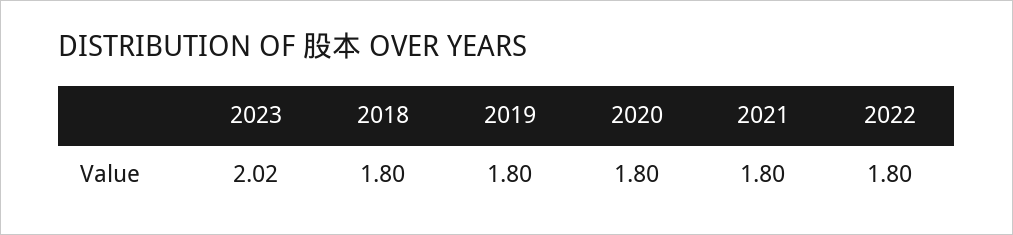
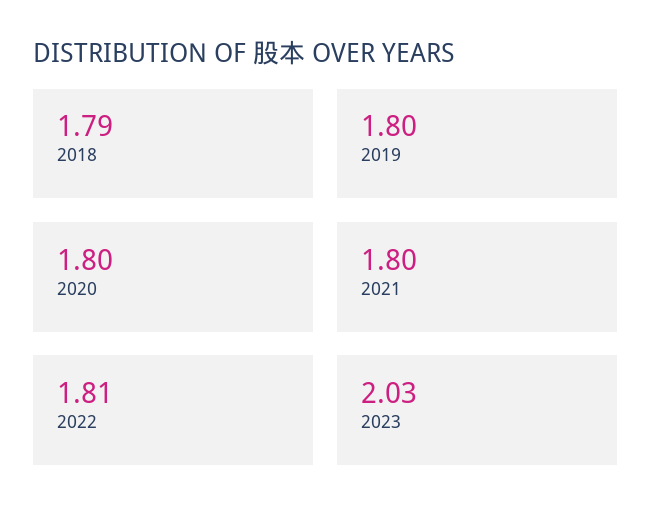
  {
-   "2023": 2.02,
+   "2023": 2.03,
-   "2018": 1.8,
+   "2018": 1.79,
    "2019": 1.8,
    "2020": 1.8,
    "2021": 1.8,
-   "2022": 1.8
+   "2022": 1.81
  }

